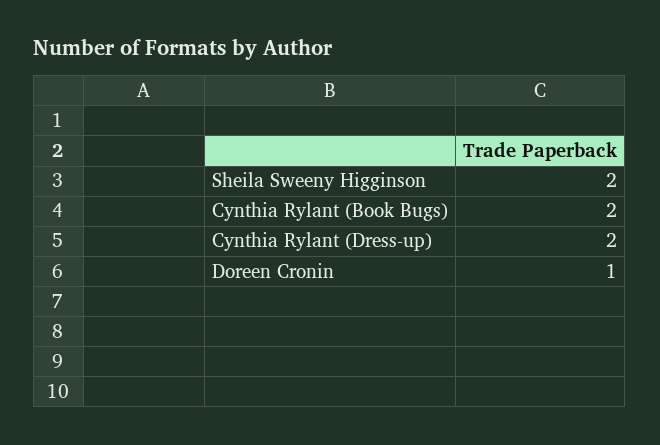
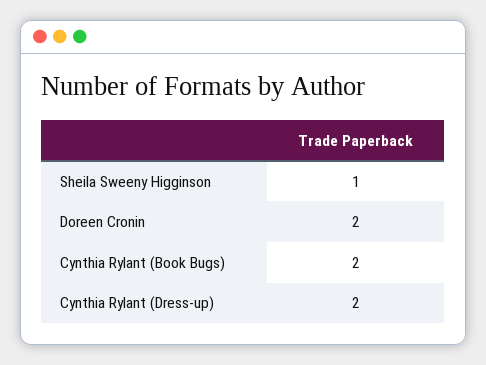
  {
-   "Sheila Sweeny Higginson": 2,
+   "Sheila Sweeny Higginson": 1,
    "Cynthia Rylant (Book Bugs)": 2,
    "Cynthia Rylant (Dress-up)": 2,
-   "Doreen Cronin": 1
+   "Doreen Cronin": 2
  }

